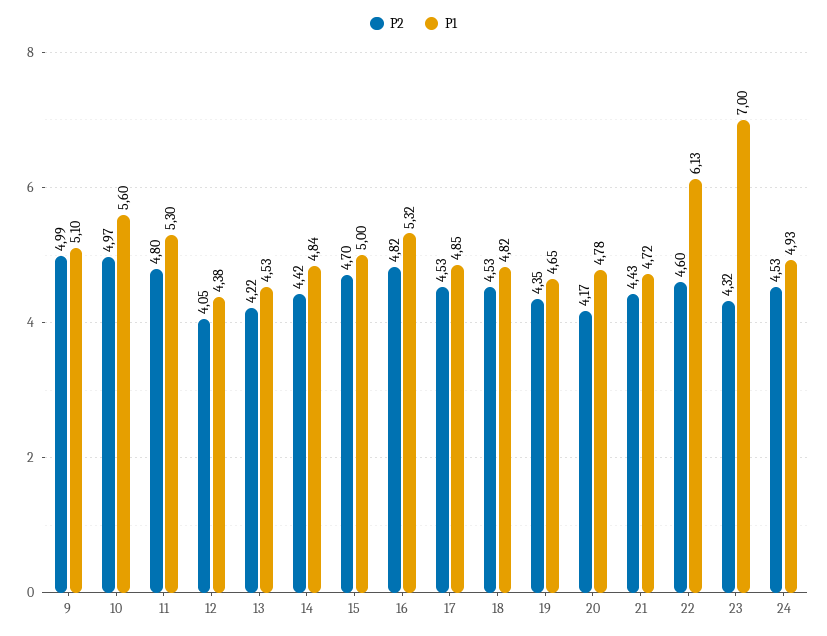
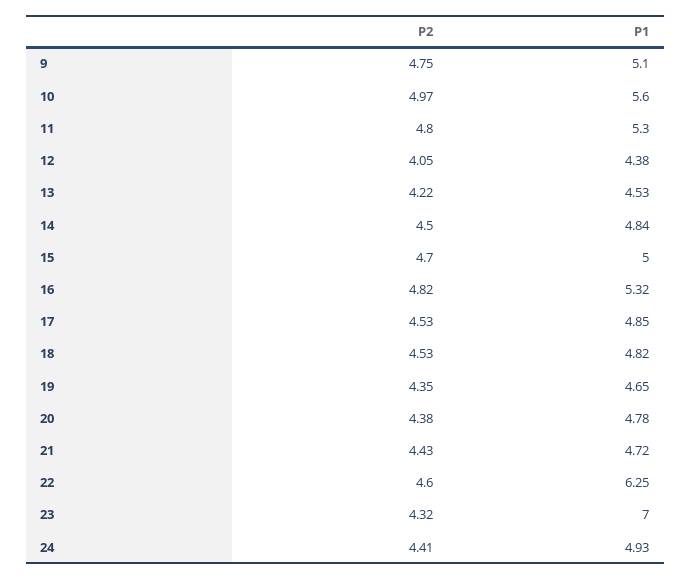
  {
    "P2": {
-     "9": 4.99,
+     "9": 4.75,
      "10": 4.97,
      "11": 4.8,
      "12": 4.05,
      "13": 4.22,
-     "14": 4.42,
+     "14": 4.5,
      "15": 4.7,
      "16": 4.82,
      "17": 4.53,
      "18": 4.53,
      "19": 4.35,
-     "20": 4.17,
+     "20": 4.38,
      "21": 4.43,
      "22": 4.6,
      "23": 4.32,
-     "24": 4.53
+     "24": 4.41
    },
    "P1": {
      "9": 5.1,
      "10": 5.6,
      "11": 5.3,
      "12": 4.38,
      "13": 4.53,
      "14": 4.84,
      "15": 5,
      "16": 5.32,
      "17": 4.85,
      "18": 4.82,
      "19": 4.65,
      "20": 4.78,
      "21": 4.72,
-     "22": 6.13,
+     "22": 6.25,
      "23": 7,
      "24": 4.93
    }
  }

